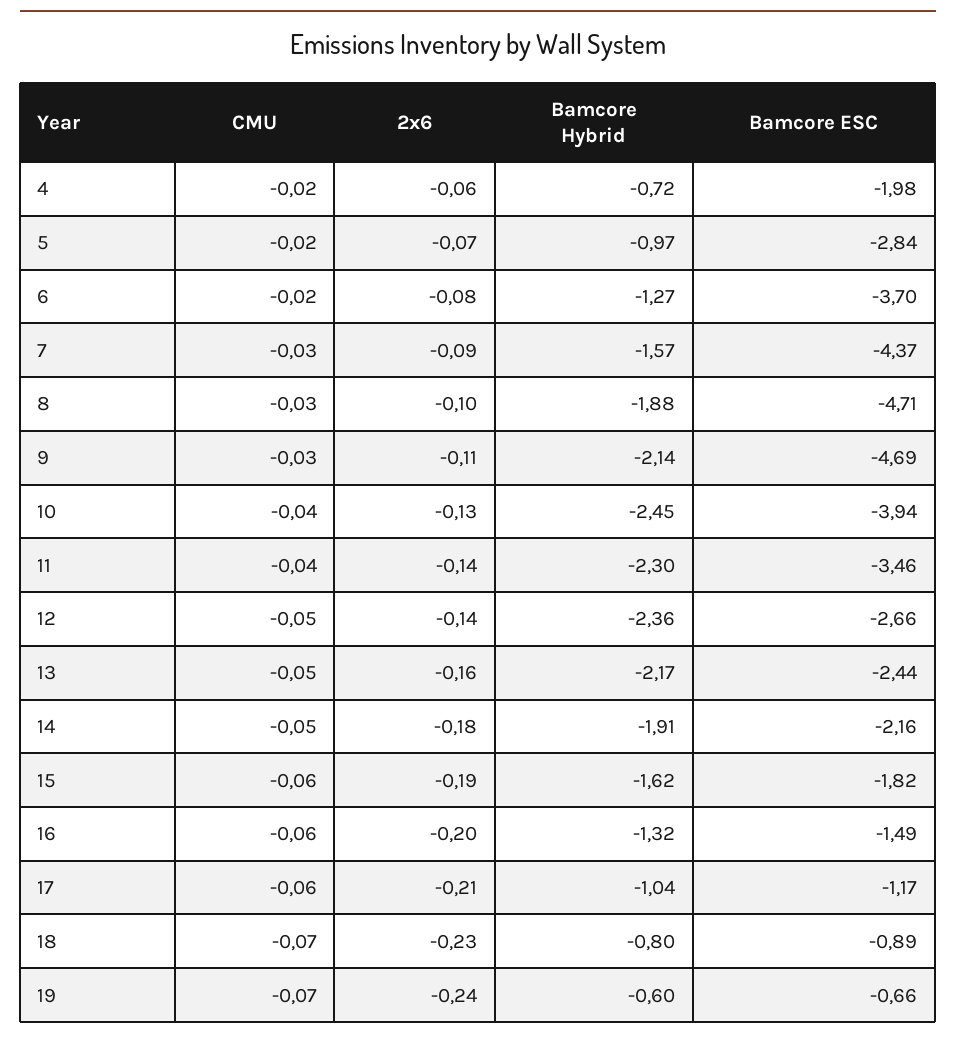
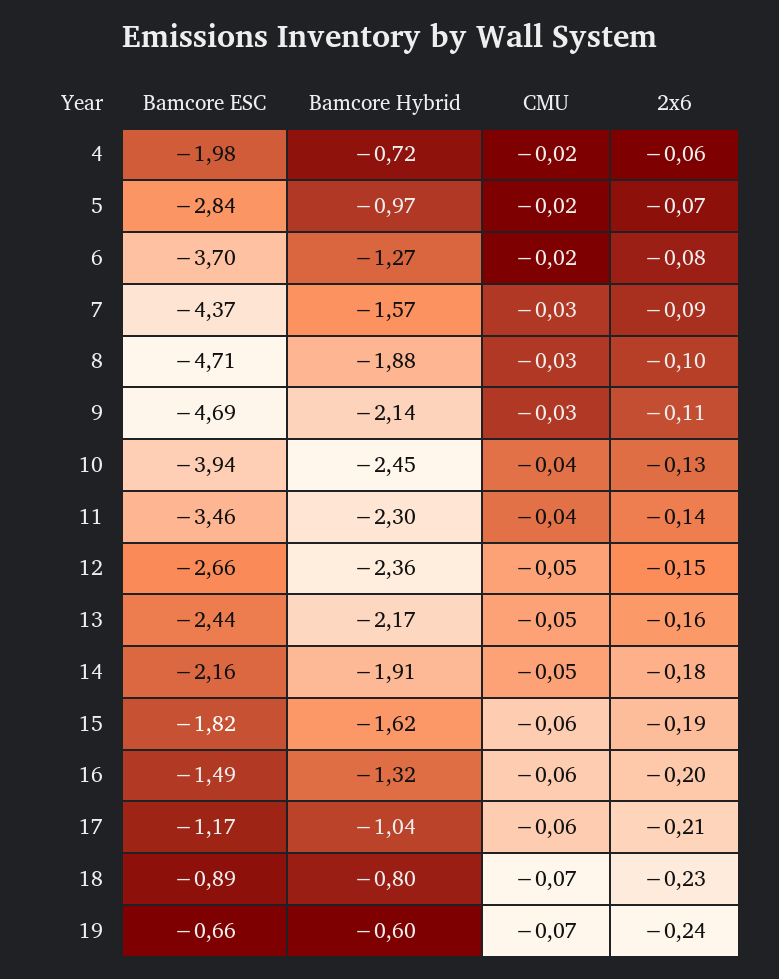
  {
    "CMU": {
      "4": -0.02,
      "5": -0.02,
      "6": -0.02,
      "7": -0.03,
      "8": -0.03,
      "9": -0.03,
      "10": -0.04,
      "11": -0.04,
      "12": -0.05,
      "13": -0.05,
      "14": -0.05,
      "15": -0.06,
      "16": -0.06,
      "17": -0.06,
      "18": -0.07,
      "19": -0.07
    },
    "2x6": {
      "4": -0.06,
      "5": -0.07,
      "6": -0.08,
      "7": -0.09,
      "8": -0.1,
      "9": -0.11,
      "10": -0.13,
      "11": -0.14,
-     "12": -0.14,
+     "12": -0.15,
      "13": -0.16,
      "14": -0.18,
      "15": -0.19,
      "16": -0.2,
      "17": -0.21,
      "18": -0.23,
      "19": -0.24
    },
    "Bamcore Hybrid": {
      "4": -0.72,
      "5": -0.97,
      "6": -1.27,
      "7": -1.57,
      "8": -1.88,
      "9": -2.14,
      "10": -2.45,
      "11": -2.3,
      "12": -2.36,
      "13": -2.17,
      "14": -1.91,
      "15": -1.62,
      "16": -1.32,
      "17": -1.04,
      "18": -0.8,
      "19": -0.6
    },
    "Bamcore ESC": {
      "4": -1.98,
      "5": -2.84,
      "6": -3.7,
      "7": -4.37,
      "8": -4.71,
      "9": -4.69,
      "10": -3.94,
      "11": -3.46,
      "12": -2.66,
      "13": -2.44,
      "14": -2.16,
      "15": -1.82,
      "16": -1.49,
      "17": -1.17,
      "18": -0.89,
      "19": -0.66
    }
  }

